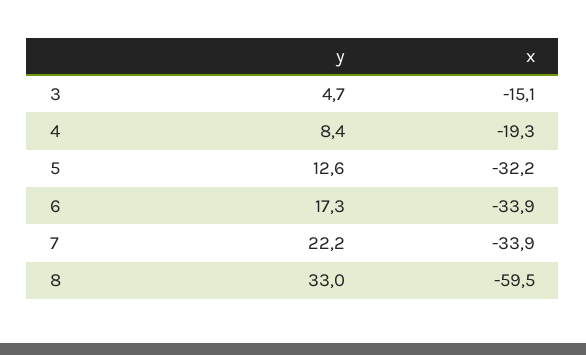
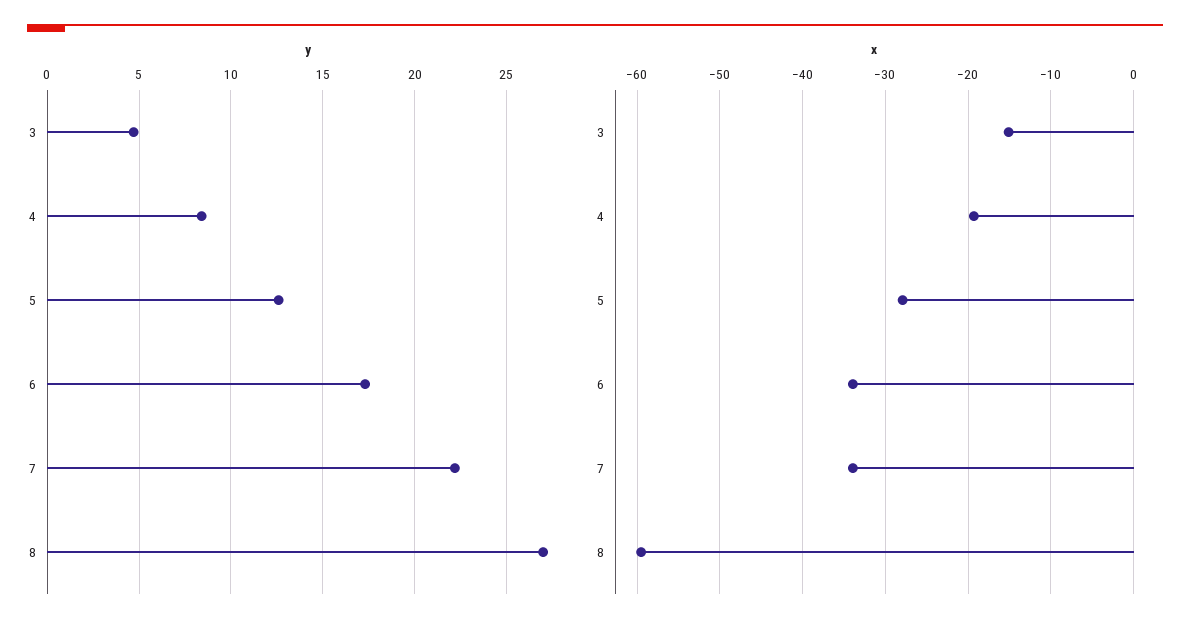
  {
    "y": {
      "3": 4.7,
      "4": 8.4,
      "5": 12.6,
      "6": 17.3,
      "7": 22.2,
-     "8": 33
+     "8": 27
    },
    "x": {
      "3": -15.1,
      "4": -19.3,
-     "5": -32.2,
+     "5": -28,
      "6": -33.9,
      "7": -33.9,
      "8": -59.5
    }
  }

